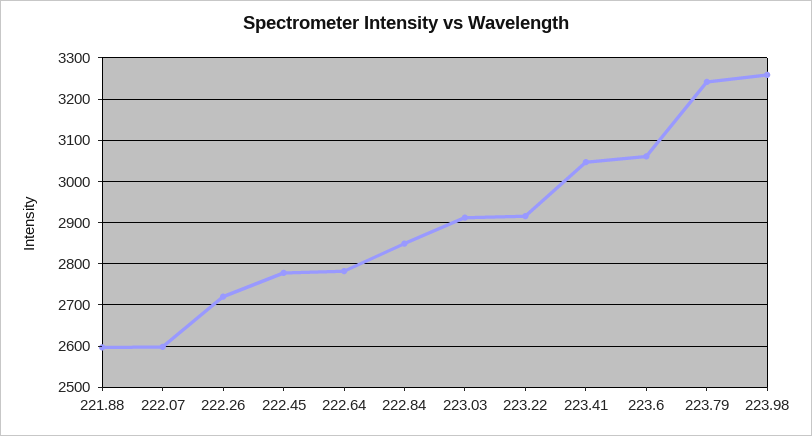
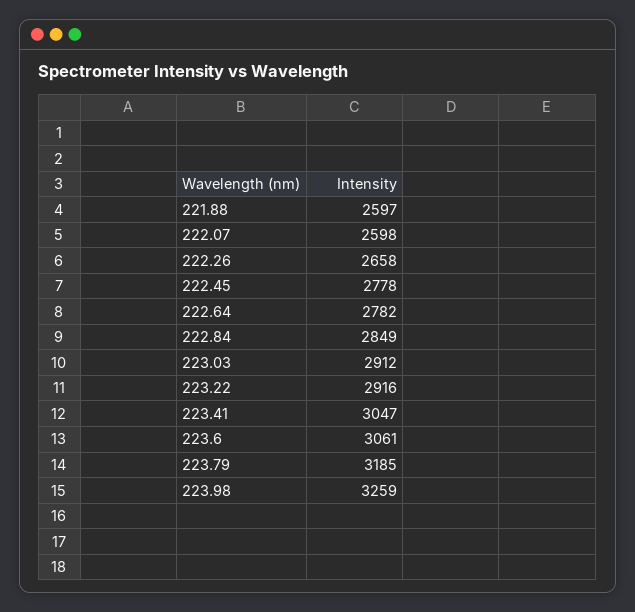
  {
    "221.88": 2597,
    "222.07": 2598,
-   "222.26": 2720,
+   "222.26": 2658,
    "222.45": 2778,
    "222.64": 2782,
    "222.84": 2849,
    "223.03": 2912,
    "223.22": 2916,
    "223.41": 3047,
    "223.6": 3061,
-   "223.79": 3240,
+   "223.79": 3185,
    "223.98": 3259
  }

